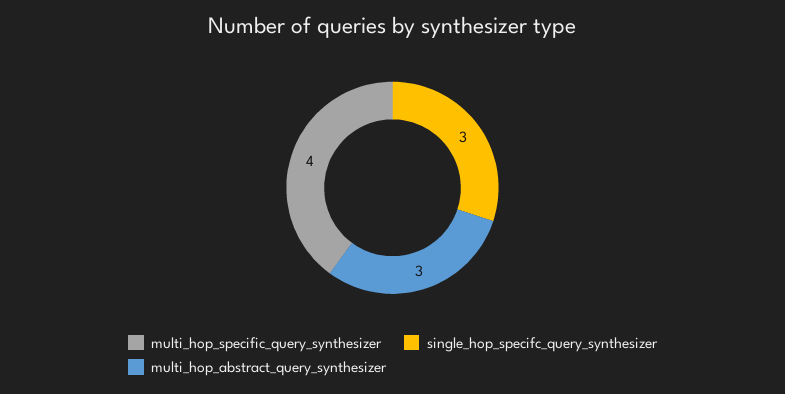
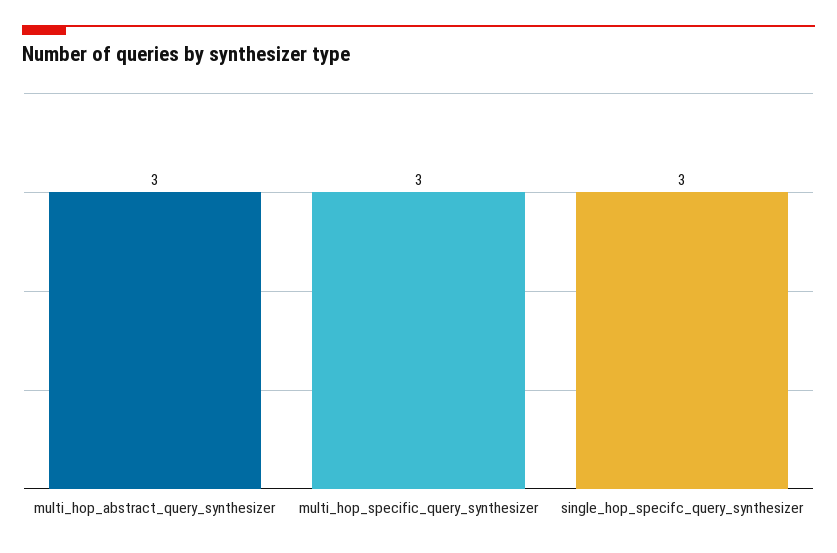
  {
-   "multi_hop_specific_query_synthesizer": 4,
+   "multi_hop_specific_query_synthesizer": 3,
    "single_hop_specifc_query_synthesizer": 3,
    "multi_hop_abstract_query_synthesizer": 3
  }

